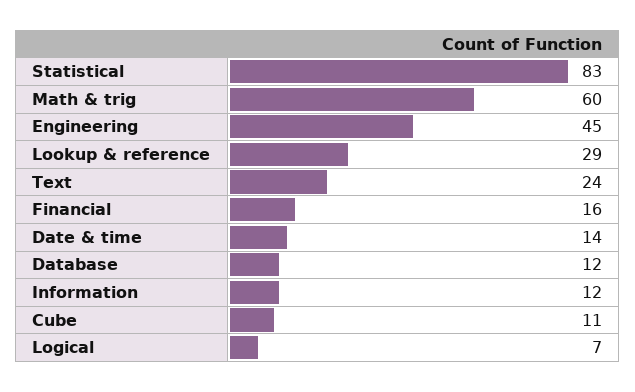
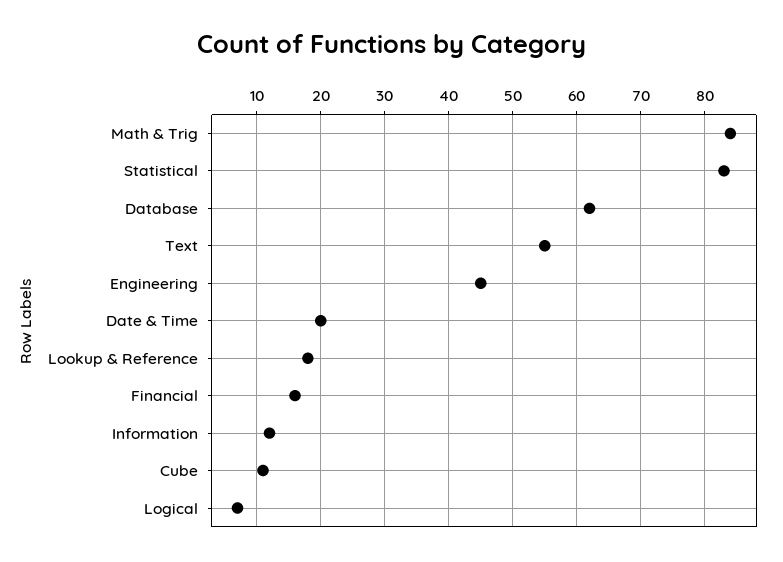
  {
    "Statistical": 83,
-   "Math & trig": 60,
+   "Math & trig": 84,
    "Engineering": 45,
-   "Lookup & reference": 29,
+   "Lookup & reference": 18,
-   "Text": 24,
+   "Text": 55,
    "Financial": 16,
-   "Date & time": 14,
+   "Date & time": 20,
-   "Database": 12,
+   "Database": 62,
    "Information": 12,
    "Cube": 11,
    "Logical": 7
  }

